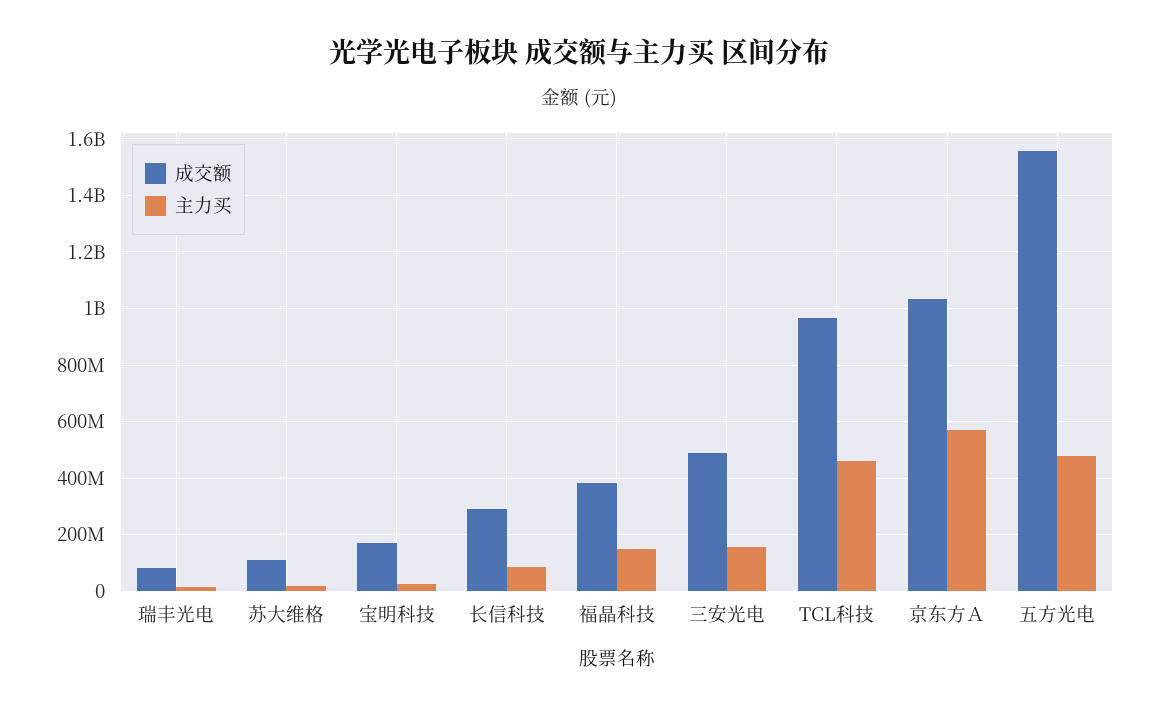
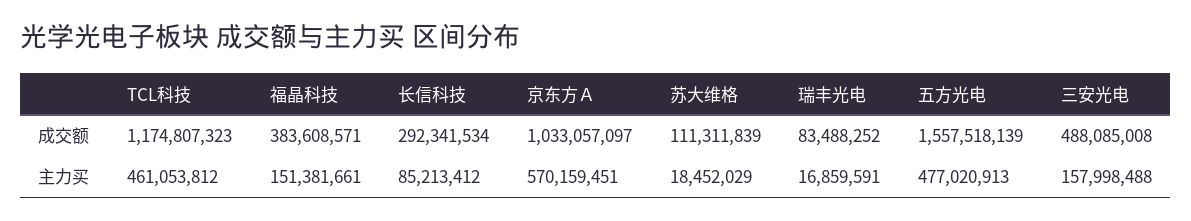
  {
    "成交额": {
      "瑞丰光电": 83488252,
      "苏大维格": 111311839,
-     "宝明科技": 175000000,
      "长信科技": 292341534,
      "福晶科技": 383608571,
      "三安光电": 488085008,
-     "TCL科技": 975000000,
+     "TCL科技": 1174807323,
      "京东方Ａ": 1033057097,
      "五方光电": 1557518139
    },
    "主力买": {
      "瑞丰光电": 16859591,
      "苏大维格": 18452029,
-     "宝明科技": 25000000,
      "长信科技": 85213412,
      "福晶科技": 151381661,
      "三安光电": 157998488,
      "TCL科技": 461053812,
      "京东方Ａ": 570159451,
      "五方光电": 477020913
    }
  }

